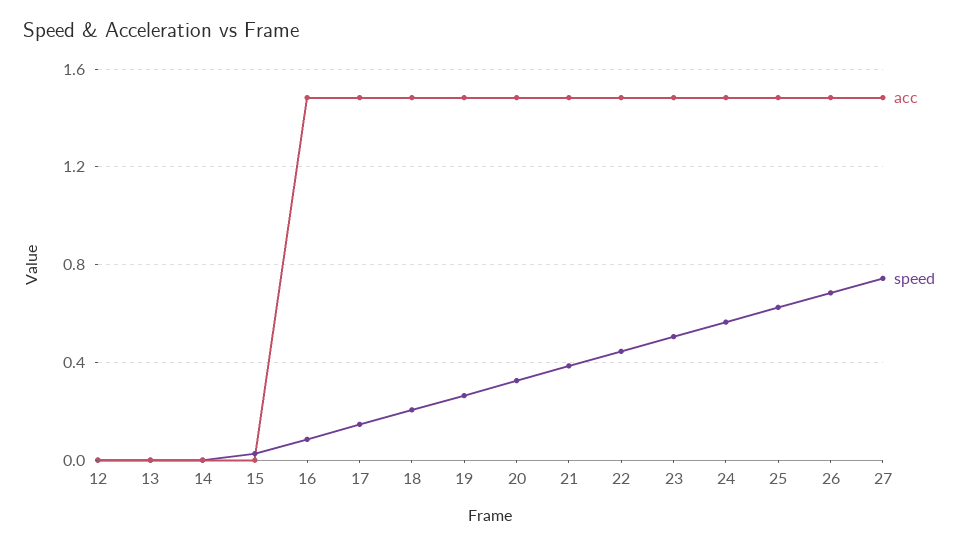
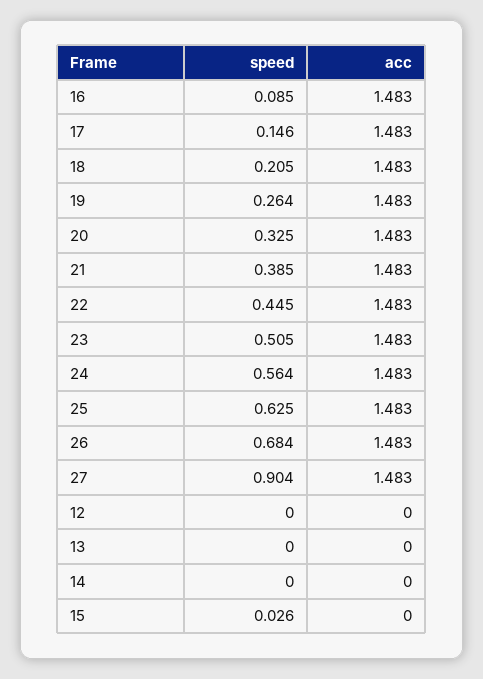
  {
    "acc": {
      "12": 0,
      "13": 0,
      "14": 0,
      "15": 0,
      "16": 1.483,
      "17": 1.483,
      "18": 1.483,
      "19": 1.483,
      "20": 1.483,
      "21": 1.483,
      "22": 1.483,
      "23": 1.483,
      "24": 1.483,
      "25": 1.483,
      "26": 1.483,
      "27": 1.483
    },
    "speed": {
      "12": 0,
      "13": 0,
      "14": 0,
      "15": 0.026,
      "16": 0.085,
      "17": 0.146,
      "18": 0.205,
      "19": 0.264,
      "20": 0.325,
      "21": 0.385,
      "22": 0.445,
      "23": 0.505,
      "24": 0.564,
      "25": 0.625,
      "26": 0.684,
-     "27": 0.75
+     "27": 0.904
    }
  }

